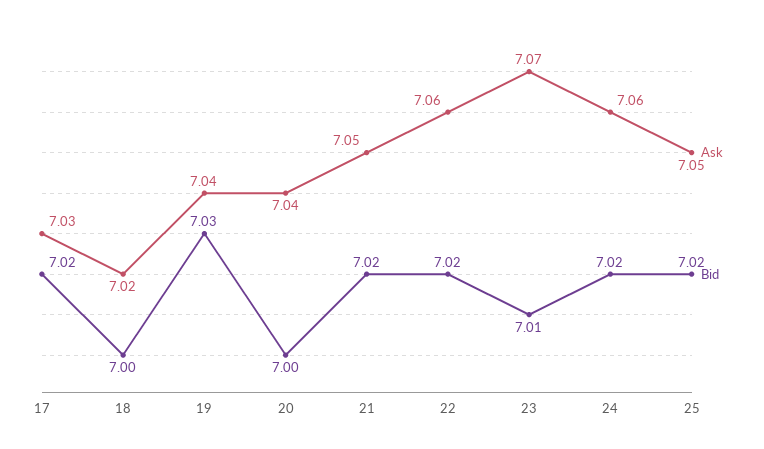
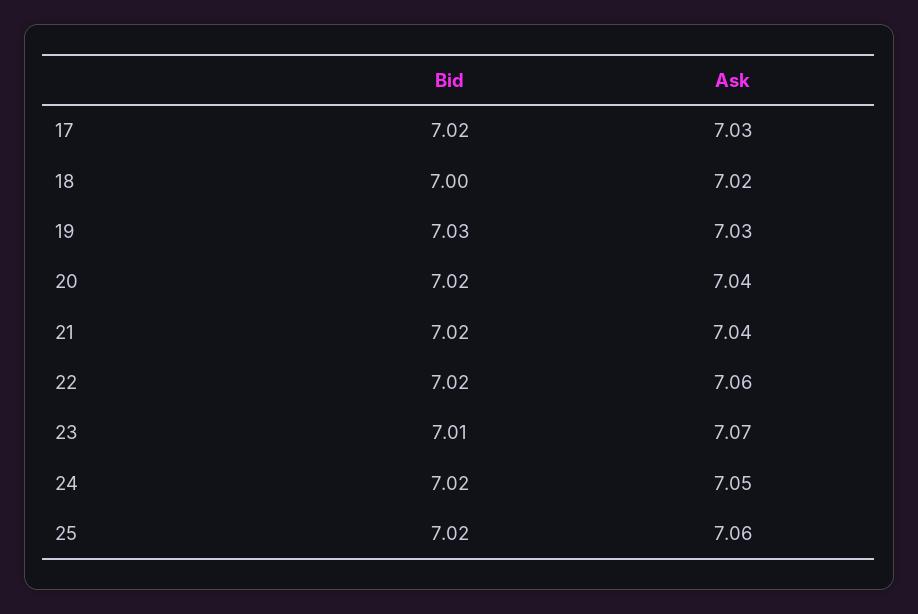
  {
    "Ask": {
      "17": 7.03,
      "18": 7.02,
-     "19": 7.04,
+     "19": 7.03,
      "20": 7.04,
-     "21": 7.05,
+     "21": 7.04,
      "22": 7.06,
      "23": 7.07,
-     "24": 7.06,
+     "24": 7.05,
-     "25": 7.05
+     "25": 7.06
    },
    "Bid": {
      "17": 7.02,
      "18": 7,
      "19": 7.03,
-     "20": 7,
+     "20": 7.02,
      "21": 7.02,
      "22": 7.02,
      "23": 7.01,
      "24": 7.02,
      "25": 7.02
    }
  }

